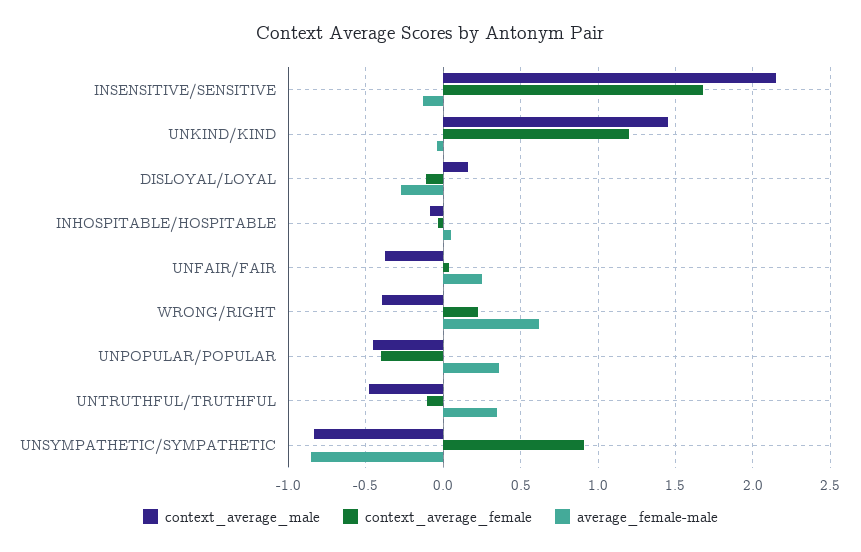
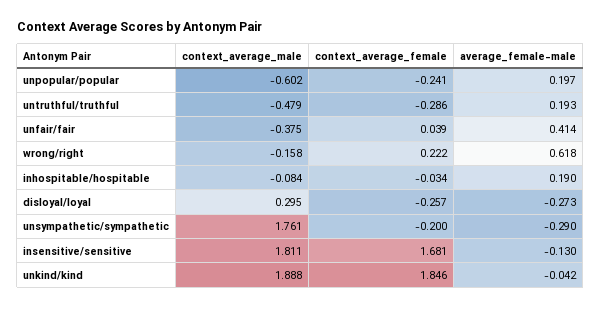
  {
    "context_average_male": {
-     "INSENSITIVE/SENSITIVE": 2.15,
+     "INSENSITIVE/SENSITIVE": 1.811,
-     "UNKIND/KIND": 1.45,
+     "UNKIND/KIND": 1.888,
-     "DISLOYAL/LOYAL": 0.15,
+     "DISLOYAL/LOYAL": 0.295,
      "INHOSPITABLE/HOSPITABLE": -0.084,
      "UNFAIR/FAIR": -0.375,
-     "WRONG/RIGHT": -0.4,
+     "WRONG/RIGHT": -0.158,
-     "UNPOPULAR/POPULAR": -0.45,
+     "UNPOPULAR/POPULAR": -0.602,
      "UNTRUTHFUL/TRUTHFUL": -0.479,
-     "UNSYMPATHETIC/SYMPATHETIC": -0.85
+     "UNSYMPATHETIC/SYMPATHETIC": 1.761
    },
    "context_average_female": {
      "INSENSITIVE/SENSITIVE": 1.681,
-     "UNKIND/KIND": 1.2,
+     "UNKIND/KIND": 1.846,
-     "DISLOYAL/LOYAL": -0.1,
+     "DISLOYAL/LOYAL": -0.257,
      "INHOSPITABLE/HOSPITABLE": -0.034,
      "UNFAIR/FAIR": 0.039,
      "WRONG/RIGHT": 0.222,
-     "UNPOPULAR/POPULAR": -0.4,
+     "UNPOPULAR/POPULAR": -0.241,
-     "UNTRUTHFUL/TRUTHFUL": -0.1,
+     "UNTRUTHFUL/TRUTHFUL": -0.286,
-     "UNSYMPATHETIC/SYMPATHETIC": 0.9
+     "UNSYMPATHETIC/SYMPATHETIC": -0.2
    },
    "average_female-male": {
      "INSENSITIVE/SENSITIVE": -0.13,
      "UNKIND/KIND": -0.042,
      "DISLOYAL/LOYAL": -0.273,
-     "INHOSPITABLE/HOSPITABLE": 0.05,
+     "INHOSPITABLE/HOSPITABLE": 0.19,
-     "UNFAIR/FAIR": 0.25,
+     "UNFAIR/FAIR": 0.414,
      "WRONG/RIGHT": 0.618,
-     "UNPOPULAR/POPULAR": 0.35,
+     "UNPOPULAR/POPULAR": 0.197,
-     "UNTRUTHFUL/TRUTHFUL": 0.35,
+     "UNTRUTHFUL/TRUTHFUL": 0.193,
-     "UNSYMPATHETIC/SYMPATHETIC": -0.85
+     "UNSYMPATHETIC/SYMPATHETIC": -0.29
    }
  }

